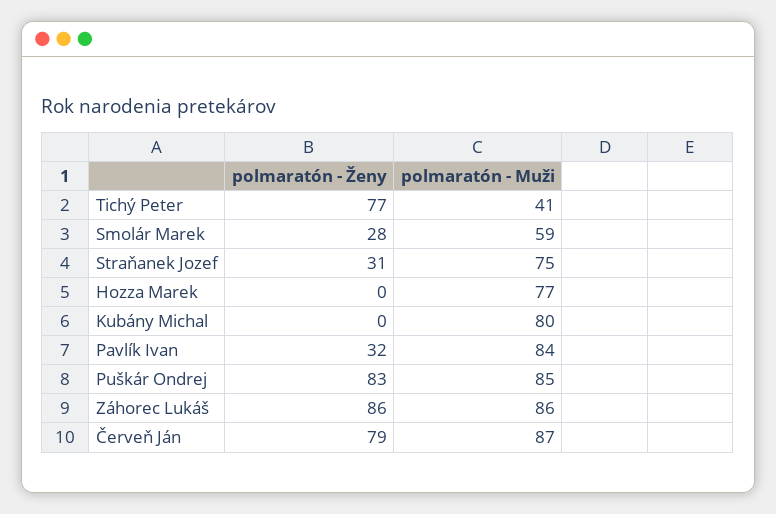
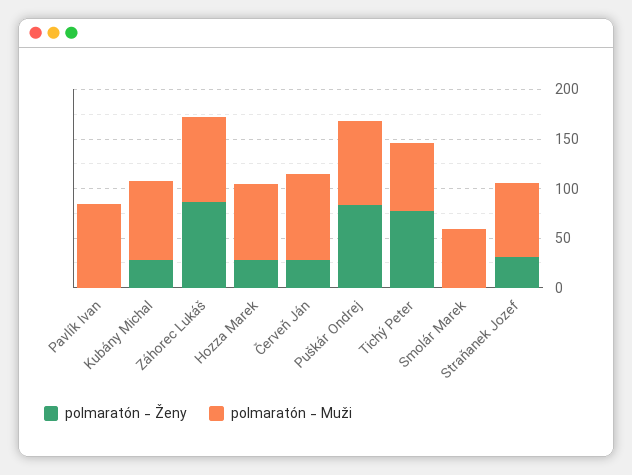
  {
    "polmaratón - Ženy": {
      "Tichý Peter": 77,
-     "Smolár Marek": 28,
+     "Smolár Marek": 0,
      "Straňanek Jozef": 31,
-     "Hozza Marek": 0,
+     "Hozza Marek": 30,
-     "Kubány Michal": 0,
+     "Kubány Michal": 30,
-     "Pavlík Ivan": 32,
+     "Pavlík Ivan": 0,
      "Puškár Ondrej": 83,
      "Záhorec Lukáš": 86,
-     "Červeň Ján": 79
+     "Červeň Ján": 30
    },
    "polmaratón - Muži": {
-     "Tichý Peter": 41,
+     "Tichý Peter": 70,
      "Smolár Marek": 59,
      "Straňanek Jozef": 75,
      "Hozza Marek": 77,
      "Kubány Michal": 80,
      "Pavlík Ivan": 84,
      "Puškár Ondrej": 85,
      "Záhorec Lukáš": 86,
      "Červeň Ján": 87
    }
  }

